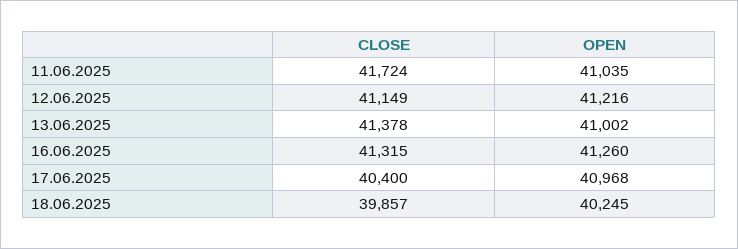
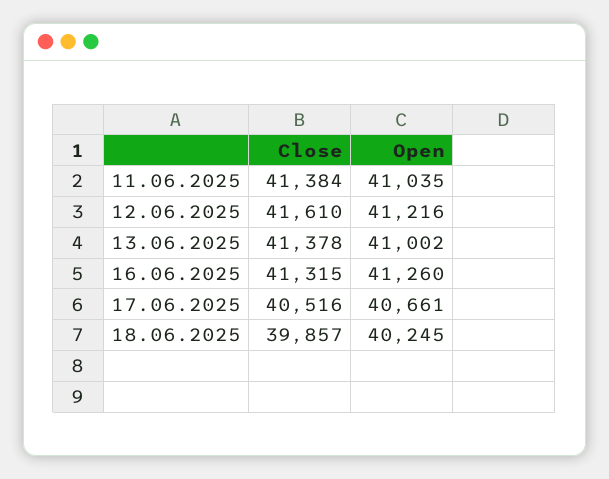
  {
    "CLOSE": {
-     "11.06.2025": 41724,
+     "11.06.2025": 41384,
-     "12.06.2025": 41149,
+     "12.06.2025": 41610,
      "13.06.2025": 41378,
      "16.06.2025": 41315,
-     "17.06.2025": 40400,
+     "17.06.2025": 40516,
      "18.06.2025": 39857
    },
    "OPEN": {
      "11.06.2025": 41035,
      "12.06.2025": 41216,
      "13.06.2025": 41002,
      "16.06.2025": 41260,
-     "17.06.2025": 40968,
+     "17.06.2025": 40661,
      "18.06.2025": 40245
    }
  }

